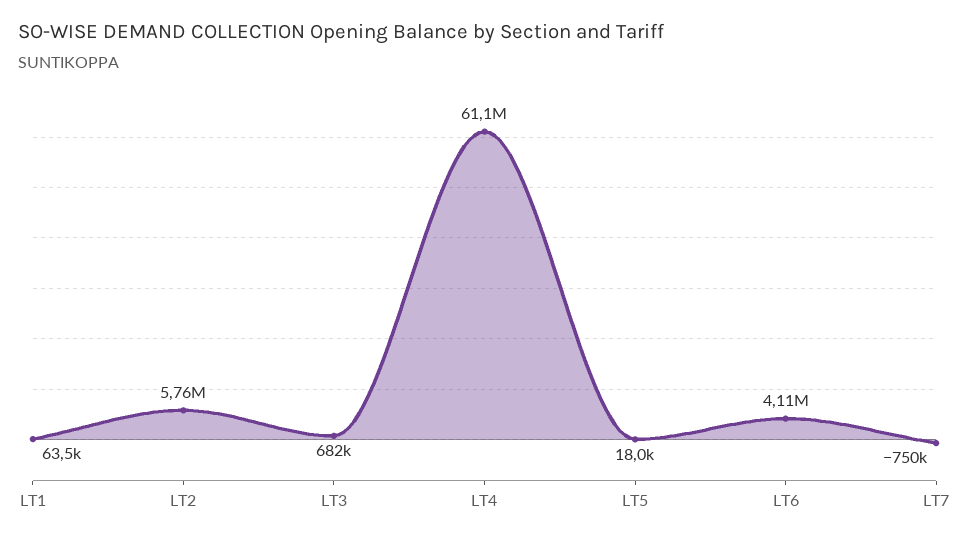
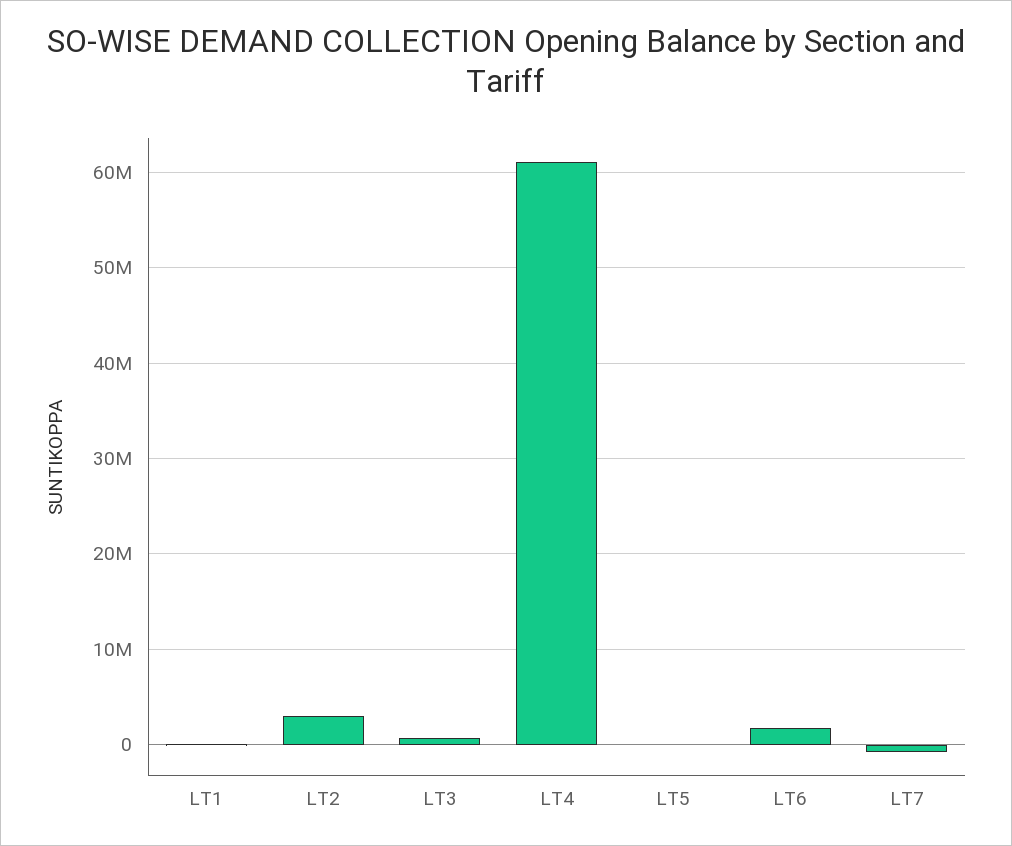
  {
    "LT1": 63500,
-   "LT2": 5760000,
+   "LT2": 3000000,
    "LT3": 682000,
    "LT4": 61100000,
    "LT5": 18000,
-   "LT6": 4110000,
+   "LT6": 2000000,
    "LT7": -750000
  }

